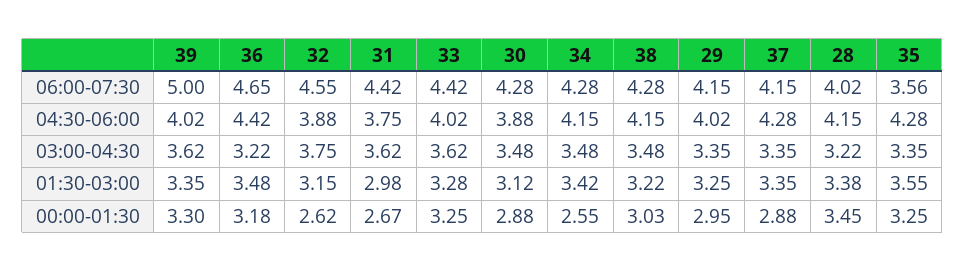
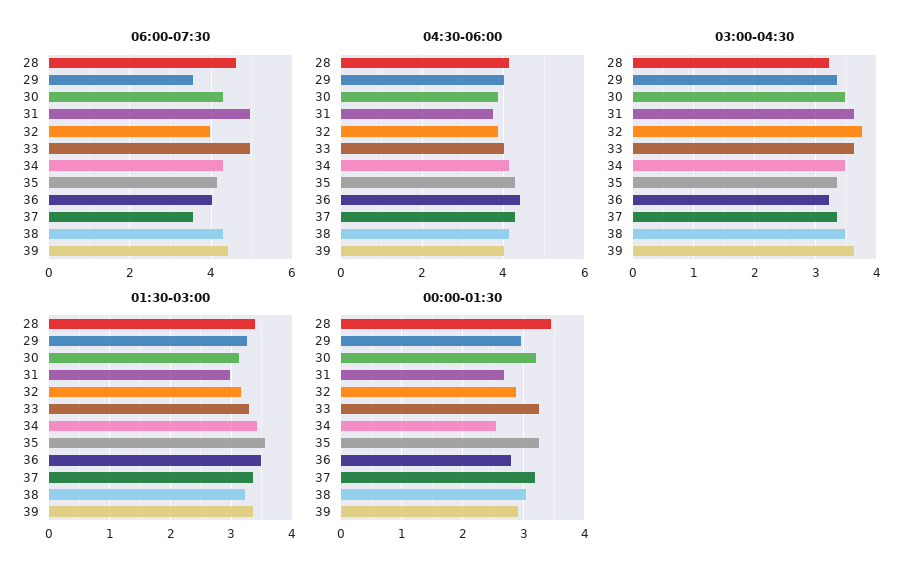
  {
    "06:00-07:30": {
-     "39": 5,
+     "39": 4.4,
-     "36": 4.65,
+     "36": 4,
-     "32": 4.55,
+     "32": 4,
-     "31": 4.42,
+     "31": 5,
-     "33": 4.42,
+     "33": 5,
      "30": 4.28,
      "34": 4.28,
      "38": 4.28,
-     "29": 4.15,
+     "29": 3.6,
-     "37": 4.15,
+     "37": 3.6,
-     "28": 4.02,
+     "28": 4.6,
-     "35": 3.56
+     "35": 4.2
    },
    "04:30-06:00": {
      "39": 4.02,
      "36": 4.42,
      "32": 3.88,
      "31": 3.75,
      "33": 4.02,
      "30": 3.88,
      "34": 4.15,
      "38": 4.15,
      "29": 4.02,
      "37": 4.28,
      "28": 4.15,
      "35": 4.28
    },
    "03:00-04:30": {
      "39": 3.62,
      "36": 3.22,
      "32": 3.75,
      "31": 3.62,
      "33": 3.62,
      "30": 3.48,
      "34": 3.48,
      "38": 3.48,
      "29": 3.35,
      "37": 3.35,
      "28": 3.22,
      "35": 3.35
    },
    "01:30-03:00": {
      "39": 3.35,
      "36": 3.48,
      "32": 3.15,
      "31": 2.98,
      "33": 3.28,
      "30": 3.12,
      "34": 3.42,
      "38": 3.22,
      "29": 3.25,
      "37": 3.35,
      "28": 3.38,
      "35": 3.55
    },
    "00:00-01:30": {
-     "39": 3.3,
+     "39": 2.9,
-     "36": 3.18,
+     "36": 2.8,
-     "32": 2.62,
+     "32": 2.9,
      "31": 2.67,
      "33": 3.25,
-     "30": 2.88,
+     "30": 3.2,
      "34": 2.55,
      "38": 3.03,
      "29": 2.95,
-     "37": 2.88,
+     "37": 3.2,
      "28": 3.45,
      "35": 3.25
    }
  }

